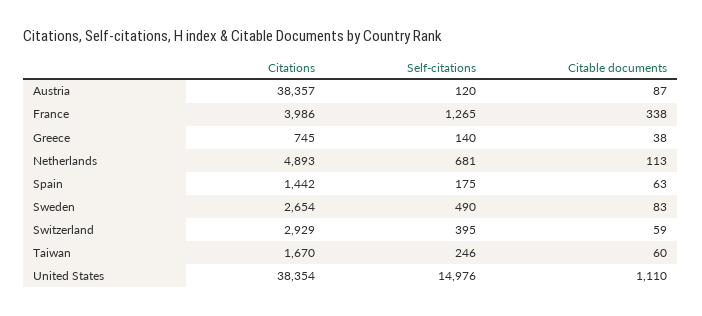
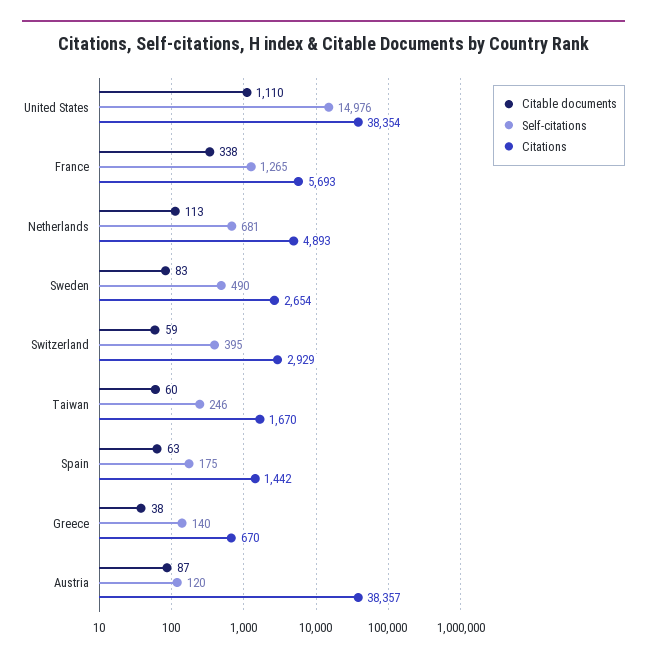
  {
    "Citations": {
      "Austria": 38357,
-     "France": 3986,
+     "France": 5693,
-     "Greece": 745,
+     "Greece": 670,
      "Netherlands": 4893,
      "Spain": 1442,
      "Sweden": 2654,
      "Switzerland": 2929,
      "Taiwan": 1670,
      "United States": 38354
    },
    "Self-citations": {
      "Austria": 120,
      "France": 1265,
      "Greece": 140,
      "Netherlands": 681,
      "Spain": 175,
      "Sweden": 490,
      "Switzerland": 395,
      "Taiwan": 246,
      "United States": 14976
    },
    "Citable documents": {
      "Austria": 87,
      "France": 338,
      "Greece": 38,
      "Netherlands": 113,
      "Spain": 63,
      "Sweden": 83,
      "Switzerland": 59,
      "Taiwan": 60,
      "United States": 1110
    }
  }

